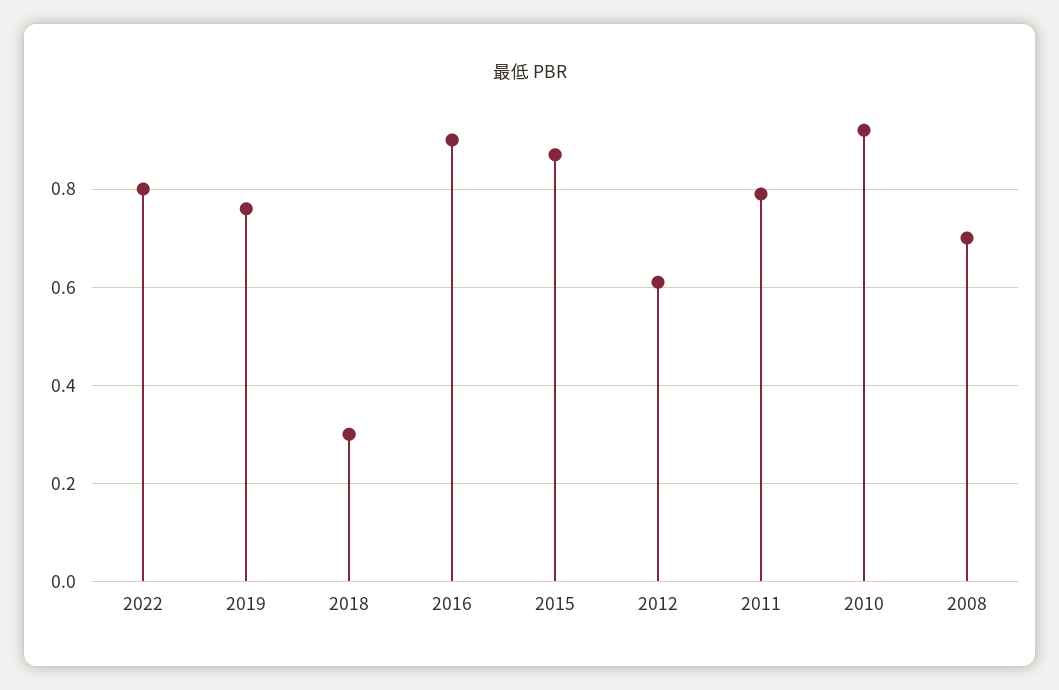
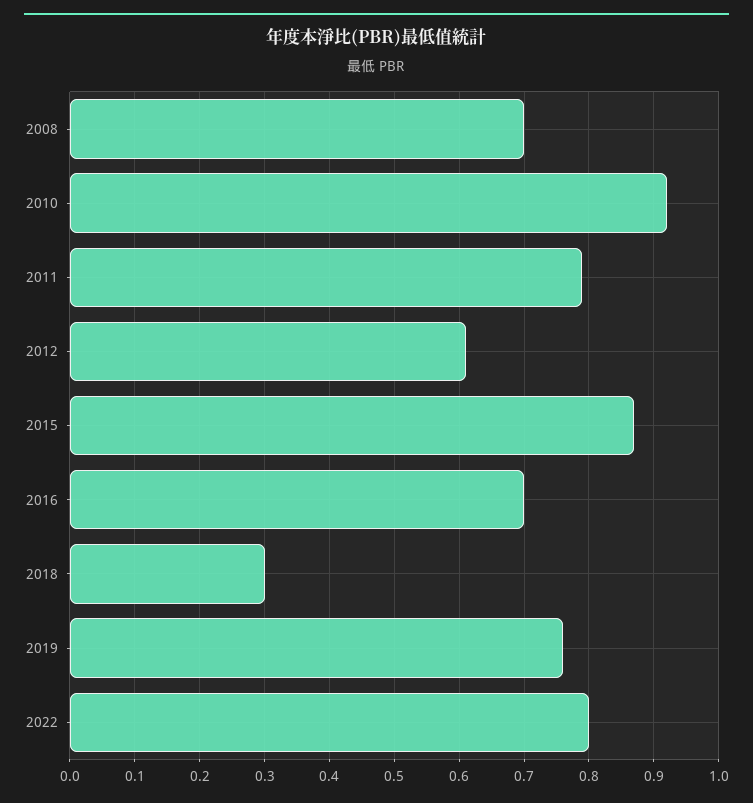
  {
    "2022": 0.8,
    "2019": 0.76,
    "2018": 0.3,
-   "2016": 0.9,
+   "2016": 0.7,
    "2015": 0.87,
    "2012": 0.61,
    "2011": 0.79,
    "2010": 0.92,
    "2008": 0.7
  }

